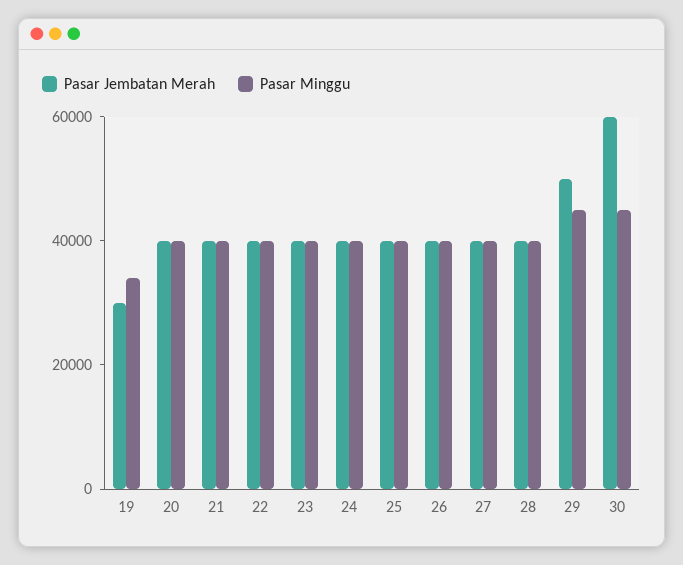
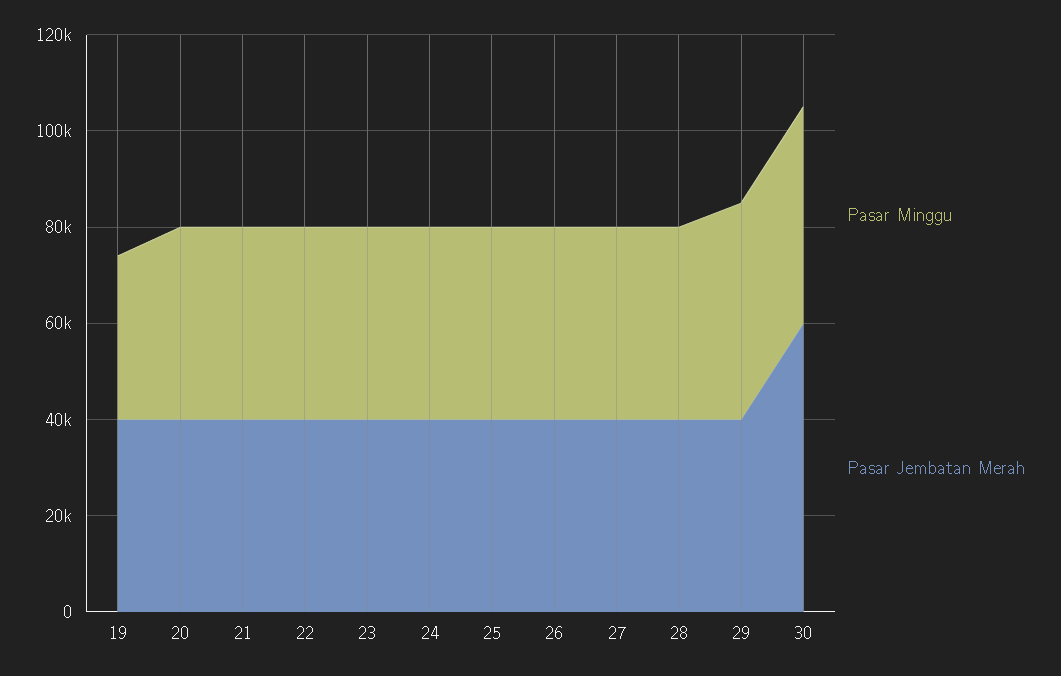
  {
    "Pasar Jembatan Merah": {
-     "19": 30000,
+     "19": 40000,
      "20": 40000,
      "21": 40000,
      "22": 40000,
      "23": 40000,
      "24": 40000,
      "25": 40000,
      "26": 40000,
      "27": 40000,
      "28": 40000,
-     "29": 50000,
+     "29": 40000,
      "30": 60000
    },
    "Pasar Minggu": {
      "19": 35000,
      "20": 40000,
      "21": 40000,
      "22": 40000,
      "23": 40000,
      "24": 40000,
      "25": 40000,
      "26": 40000,
      "27": 40000,
      "28": 40000,
      "29": 45000,
      "30": 45000
    }
  }

